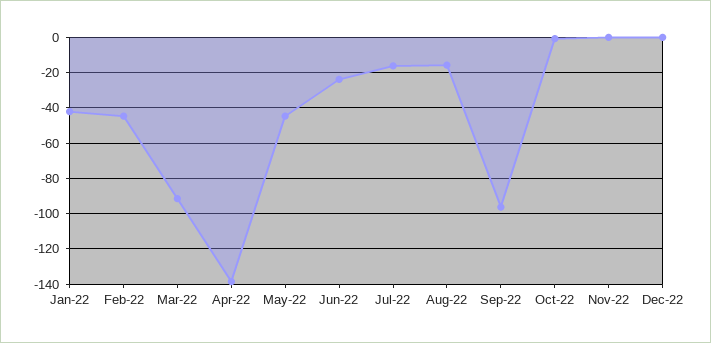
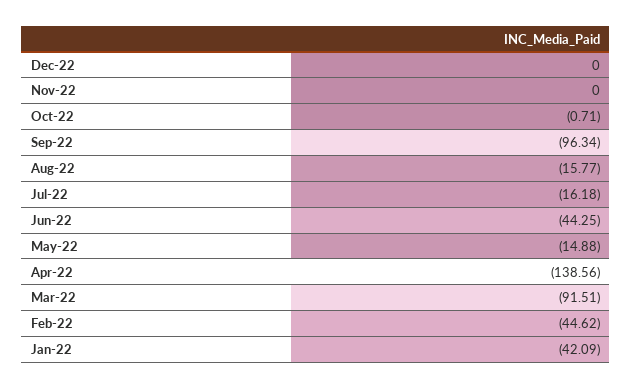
  {
    "Jan-22": -42.09,
    "Feb-22": -44.62,
    "Mar-22": -91.51,
    "Apr-22": -138.56,
-   "May-22": -45,
+   "May-22": -14.88,
-   "Jun-22": -25,
+   "Jun-22": -44.25,
    "Jul-22": -16.18,
    "Aug-22": -15.77,
    "Sep-22": -96.34,
    "Oct-22": -0.71,
    "Nov-22": 0,
    "Dec-22": 0
  }

